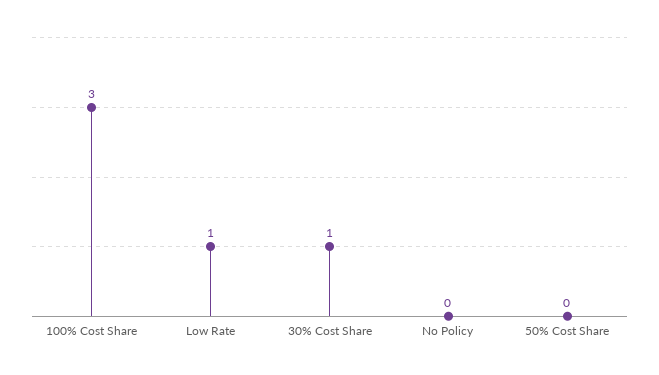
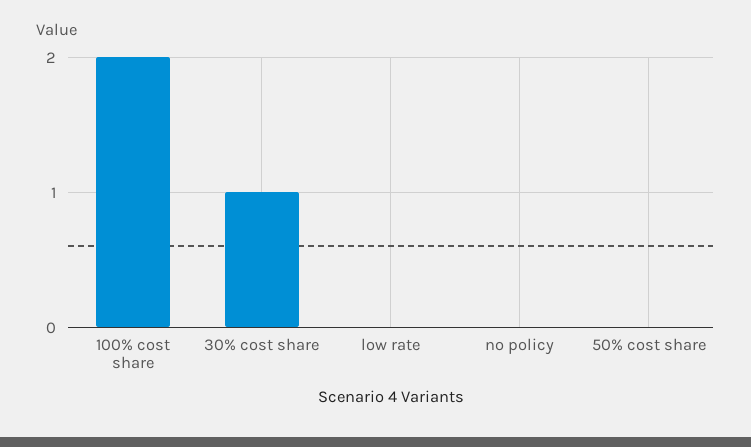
  {
-   "100% Cost Share": 3,
+   "100% Cost Share": 2,
-   "Low Rate": 1,
+   "Low Rate": 0,
    "30% Cost Share": 1,
    "No Policy": 0,
    "50% Cost Share": 0
  }

